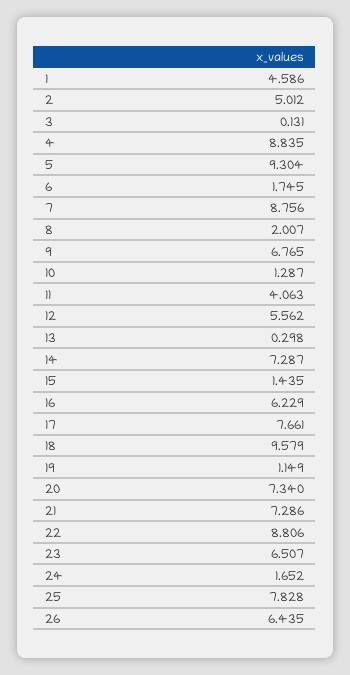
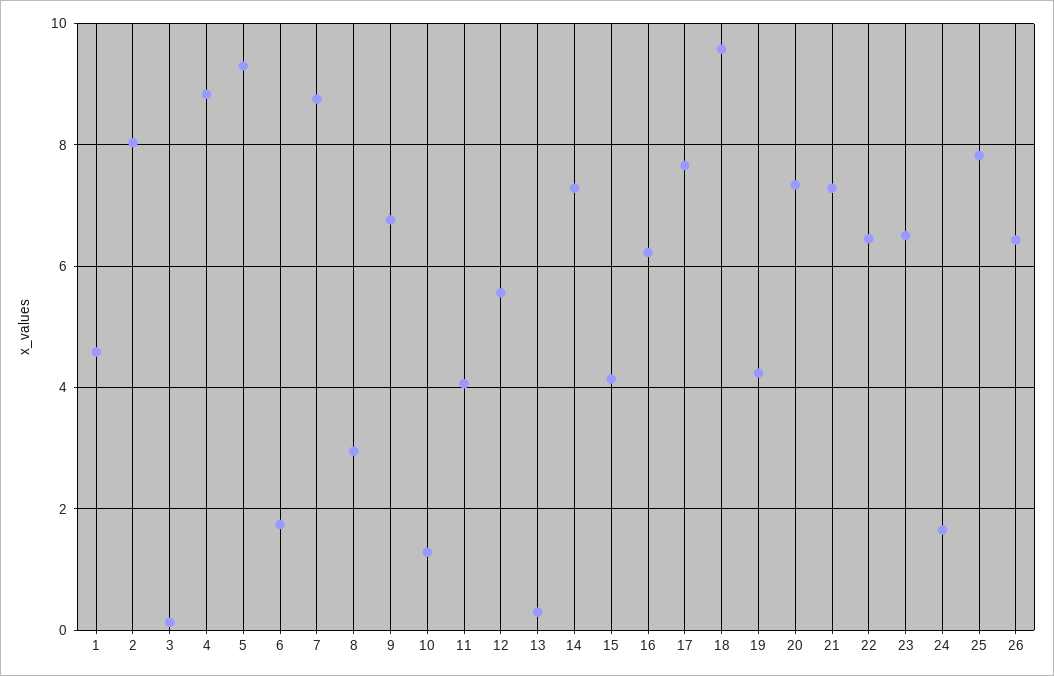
  {
    "1": 4.586,
-   "2": 5.012,
+   "2": 8,
    "3": 0.131,
    "4": 8.835,
    "5": 9.304,
    "6": 1.745,
    "7": 8.756,
-   "8": 2.007,
+   "8": 3,
    "9": 6.765,
    "10": 1.287,
    "11": 4.063,
    "12": 5.562,
    "13": 0.298,
    "14": 7.287,
-   "15": 1.435,
+   "15": 4.2,
    "16": 6.229,
    "17": 7.661,
    "18": 9.579,
-   "19": 1.149,
+   "19": 4.2,
    "20": 7.34,
    "21": 7.286,
-   "22": 8.806,
+   "22": 6.4,
    "23": 6.507,
    "24": 1.652,
    "25": 7.828,
    "26": 6.435
  }

